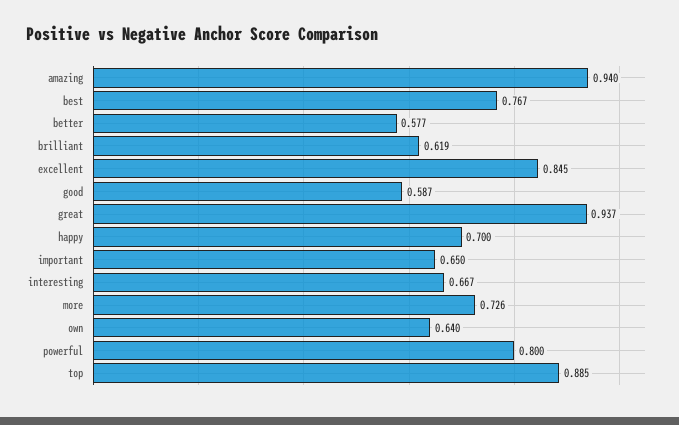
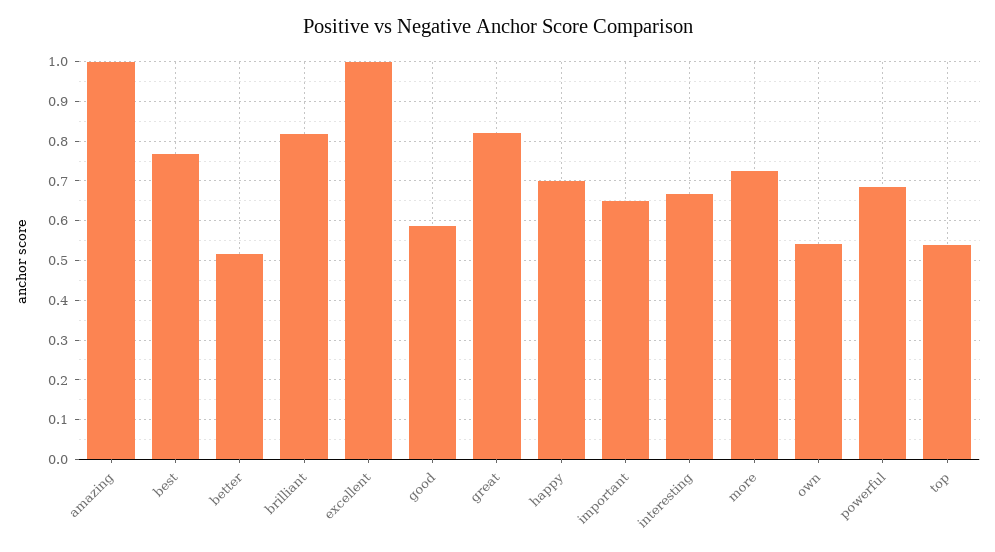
  {
-   "amazing": 0.94,
+   "amazing": 1,
    "best": 0.767,
-   "better": 0.577,
+   "better": 0.52,
-   "brilliant": 0.619,
+   "brilliant": 0.82,
-   "excellent": 0.845,
+   "excellent": 1,
    "good": 0.587,
-   "great": 0.937,
+   "great": 0.82,
    "happy": 0.7,
    "important": 0.65,
    "interesting": 0.667,
    "more": 0.726,
-   "own": 0.64,
+   "own": 0.54,
-   "powerful": 0.8,
+   "powerful": 0.68,
-   "top": 0.885
+   "top": 0.54
  }

